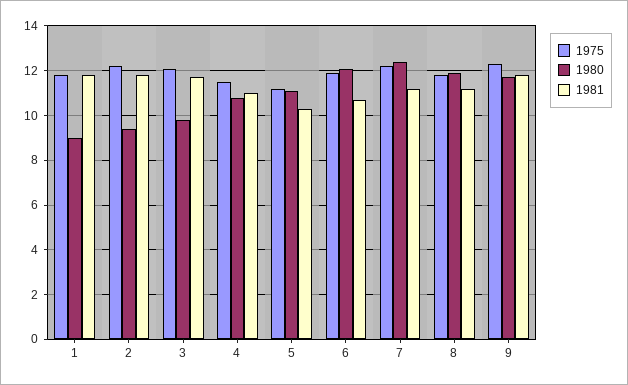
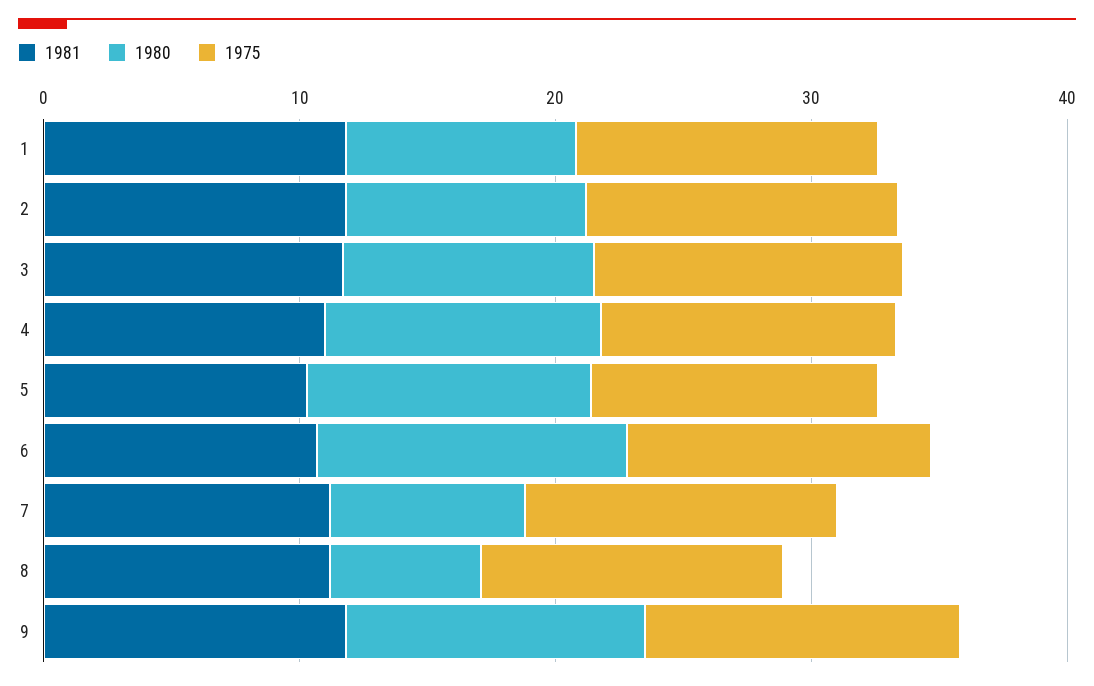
  {
    "1975": {
      "1": 12,
      "2": 12,
      "3": 12,
      "4": 11.5,
      "5": 11,
      "6": 12,
      "7": 12,
      "8": 12,
      "9": 12.5
    },
    "1980": {
      "1": 9,
      "2": 9.5,
      "3": 10,
      "4": 11,
      "5": 11,
      "6": 12,
-     "7": 12.5,
+     "7": 8,
-     "8": 12,
+     "8": 6,
      "9": 11.5
    },
    "1981": {
      "1": 12,
      "2": 12,
      "3": 11.5,
      "4": 11,
      "5": 10.5,
      "6": 10.5,
      "7": 11,
      "8": 11,
      "9": 12
    }
  }

